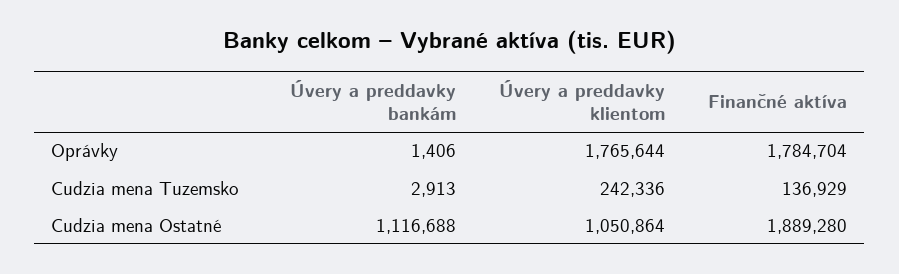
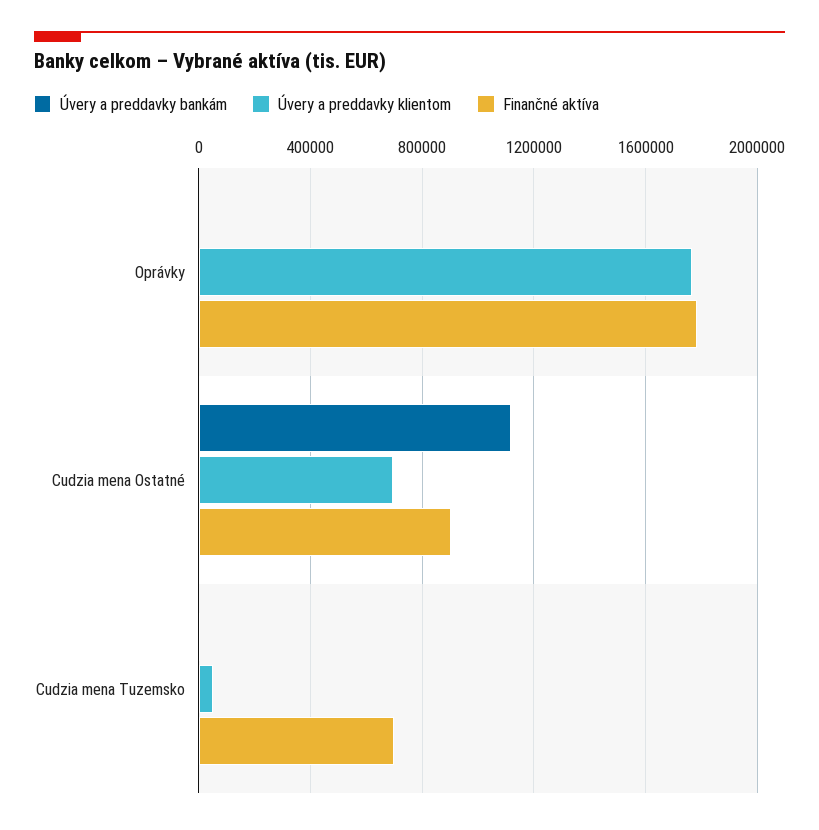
  {
    "Úvery a preddavky bankám": {
      "Oprávky": 1406,
      "Cudzia mena Tuzemsko": 2913,
      "Cudzia mena Ostatné": 1116688
    },
    "Úvery a preddavky klientom": {
      "Oprávky": 1765644,
-     "Cudzia mena Tuzemsko": 242336,
+     "Cudzia mena Tuzemsko": 50000,
-     "Cudzia mena Ostatné": 1050864
+     "Cudzia mena Ostatné": 700000
    },
    "Finančné aktíva": {
      "Oprávky": 1784704,
-     "Cudzia mena Tuzemsko": 136929,
+     "Cudzia mena Tuzemsko": 700000,
-     "Cudzia mena Ostatné": 1889280
+     "Cudzia mena Ostatné": 900000
    }
  }

